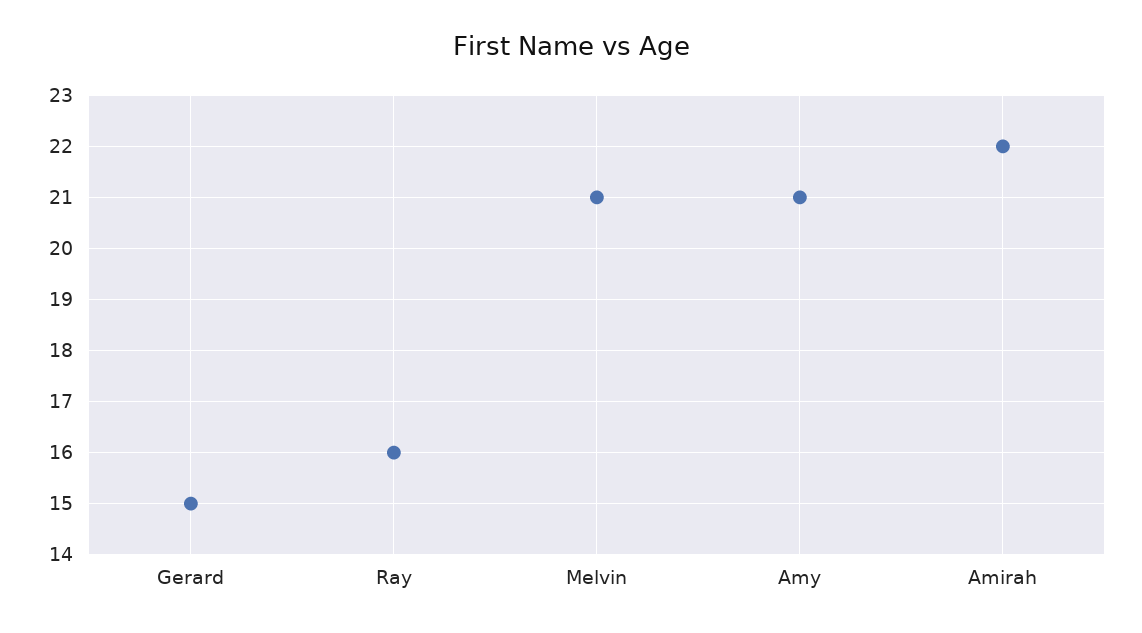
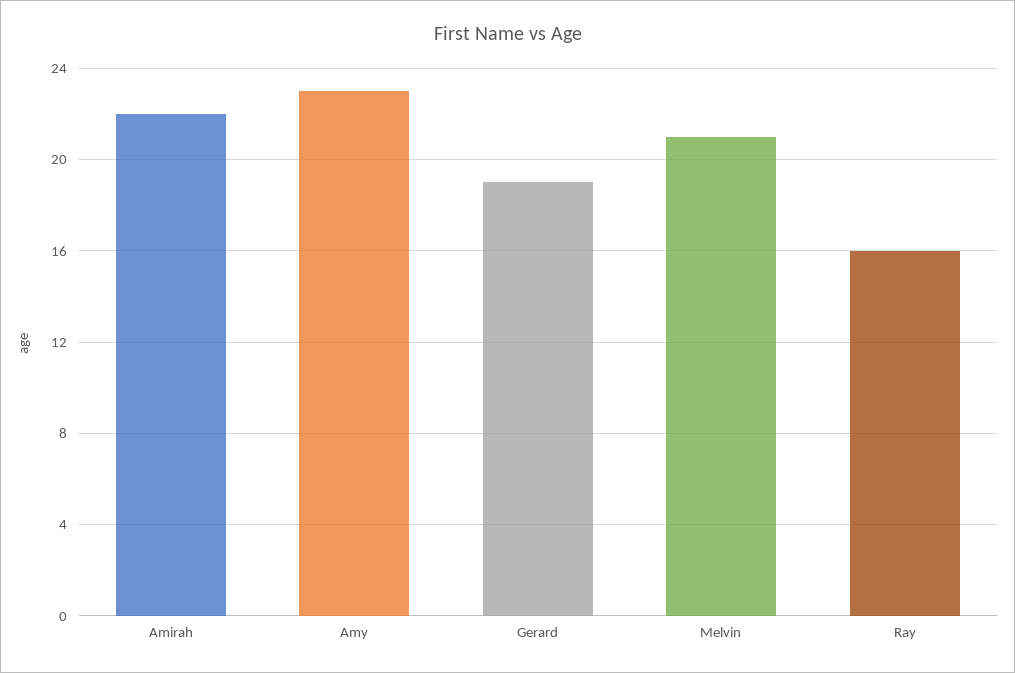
  {
-   "Gerard": 15,
+   "Gerard": 19,
    "Ray": 16,
    "Melvin": 21,
-   "Amy": 21,
+   "Amy": 23,
    "Amirah": 22
  }

